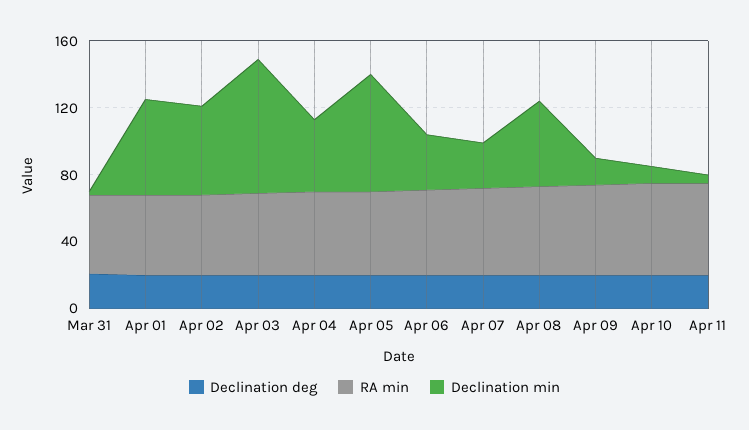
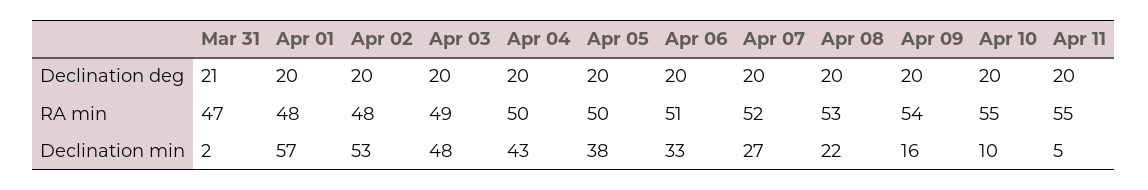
  {
    "Declination deg": {
      "Mar 31": 21,
      "Apr 01": 20,
      "Apr 02": 20,
      "Apr 03": 20,
      "Apr 04": 20,
      "Apr 05": 20,
      "Apr 06": 20,
      "Apr 07": 20,
      "Apr 08": 20,
      "Apr 09": 20,
      "Apr 10": 20,
      "Apr 11": 20
    },
    "RA min": {
      "Mar 31": 47,
      "Apr 01": 48,
      "Apr 02": 48,
      "Apr 03": 49,
      "Apr 04": 50,
      "Apr 05": 50,
      "Apr 06": 51,
      "Apr 07": 52,
      "Apr 08": 53,
      "Apr 09": 54,
      "Apr 10": 55,
      "Apr 11": 55
    },
    "Declination min": {
      "Mar 31": 2,
      "Apr 01": 57,
      "Apr 02": 53,
-     "Apr 03": 80,
+     "Apr 03": 48,
      "Apr 04": 43,
-     "Apr 05": 70,
+     "Apr 05": 38,
      "Apr 06": 33,
      "Apr 07": 27,
-     "Apr 08": 50,
+     "Apr 08": 22,
      "Apr 09": 16,
      "Apr 10": 10,
      "Apr 11": 5
    }
  }

